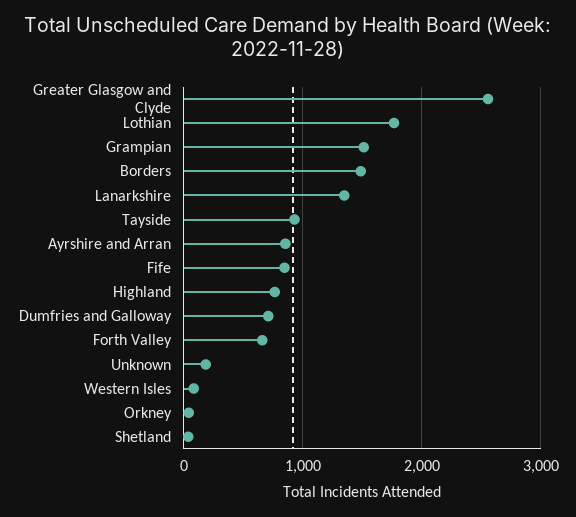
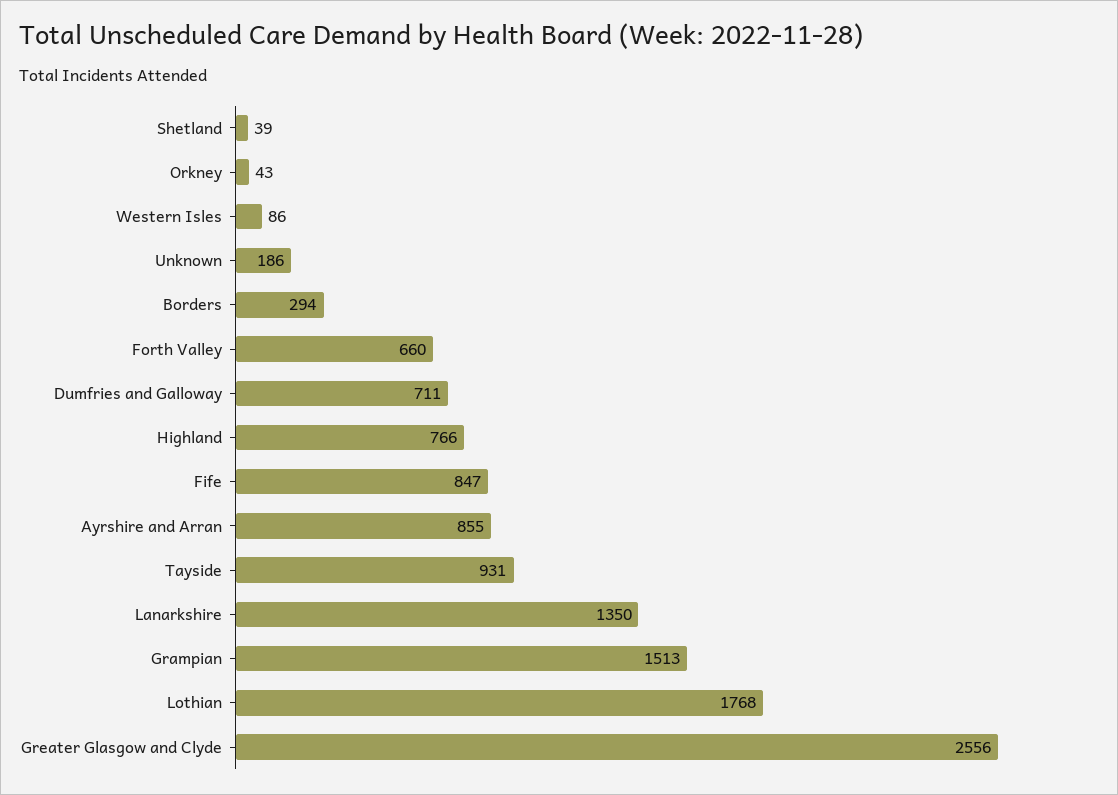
  {
    "Greater Glasgow and Clyde": 2556,
    "Lothian": 1768,
    "Grampian": 1513,
-   "Borders": 1500,
+   "Borders": 294,
    "Lanarkshire": 1350,
    "Tayside": 931,
    "Ayrshire and Arran": 855,
    "Fife": 847,
    "Highland": 766,
    "Dumfries and Galloway": 711,
    "Forth Valley": 660,
    "Unknown": 186,
    "Western Isles": 86,
    "Orkney": 43,
    "Shetland": 39
  }

